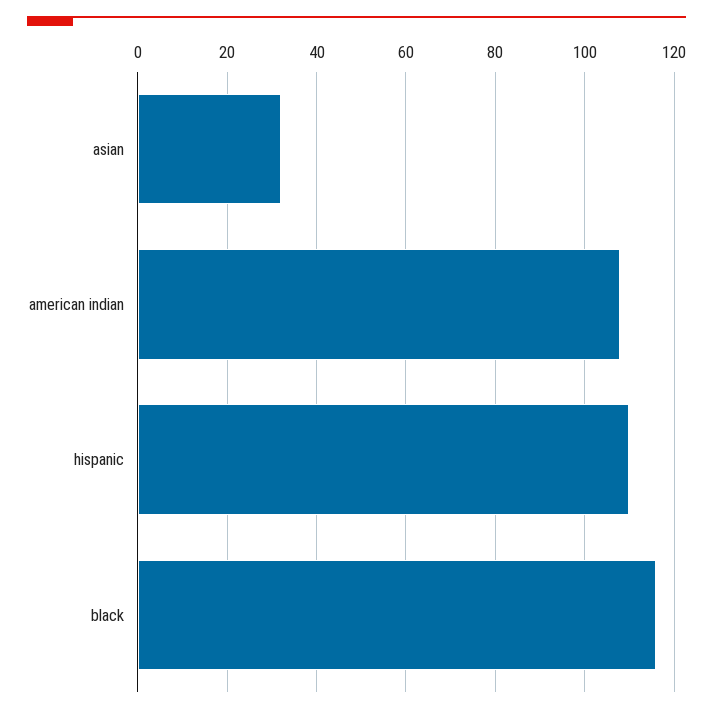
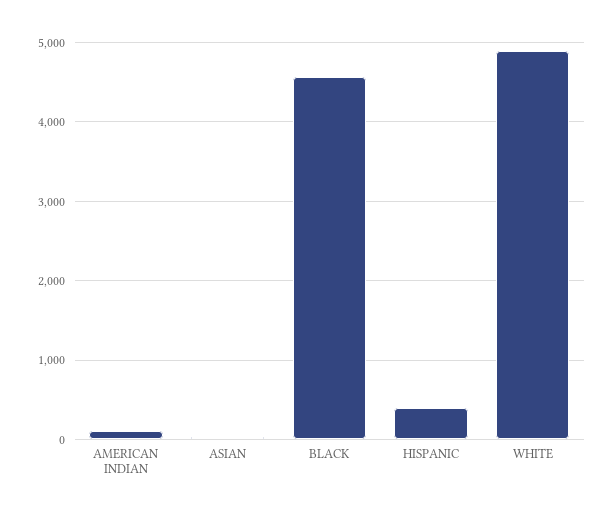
  {
    "asian": 30,
    "american indian": 110,
-   "hispanic": 110,
+   "hispanic": 400,
-   "black": 115
+   "black": 4600,
+   "WHITE": 4900
  }

